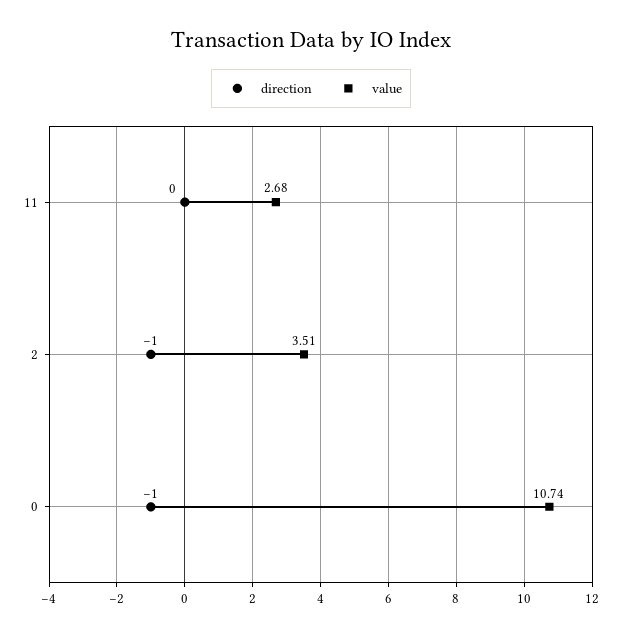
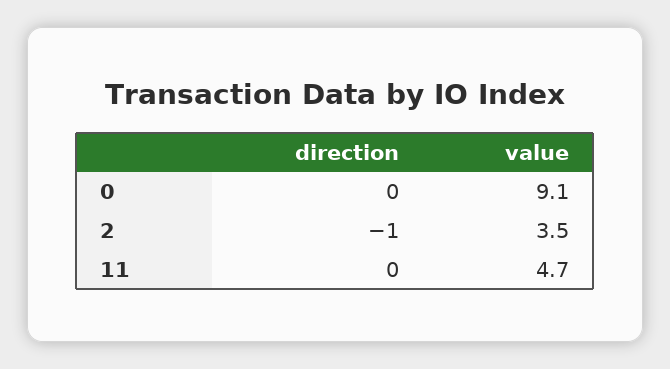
  {
    "direction": {
      "11": 0,
      "2": -1,
-     "0": -1
+     "0": 0
    },
    "value": {
-     "11": 2.68,
+     "11": 4.7,
      "2": 3.51,
-     "0": 10.74
+     "0": 9.1
    }
  }

